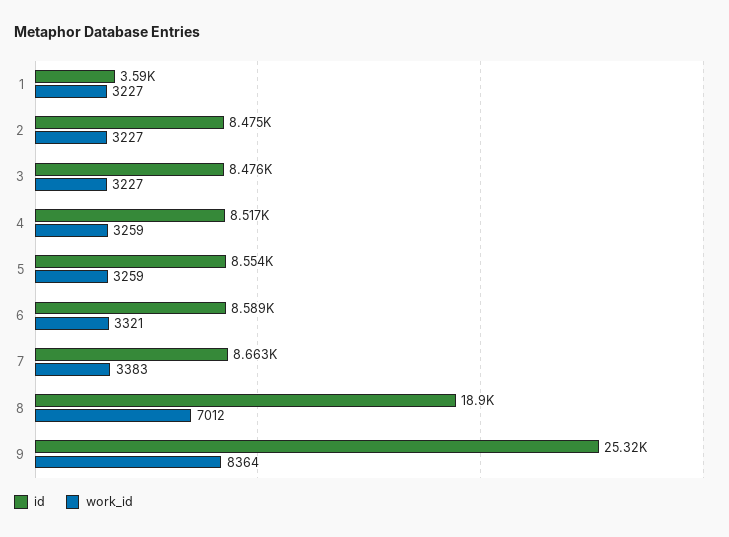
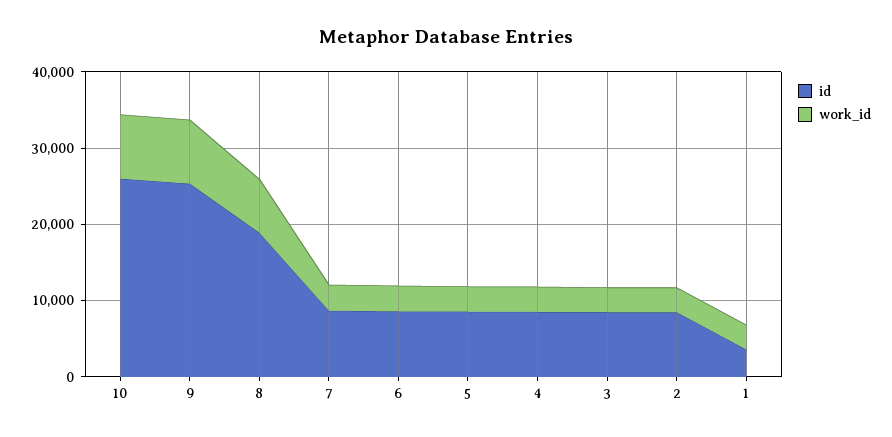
  {
    "id": {
      "1": 3590,
      "2": 8475,
      "3": 8476,
      "4": 8517,
      "5": 8554,
      "6": 8589,
      "7": 8663,
      "8": 18900,
-     "9": 25320
+     "9": 25320,
+     "10": 26000
    },
    "work_id": {
      "1": 3227,
      "2": 3227,
      "3": 3227,
      "4": 3259,
      "5": 3259,
      "6": 3321,
      "7": 3383,
      "8": 7012,
-     "9": 8364
+     "9": 8364,
+     "10": 8000
    }
  }

